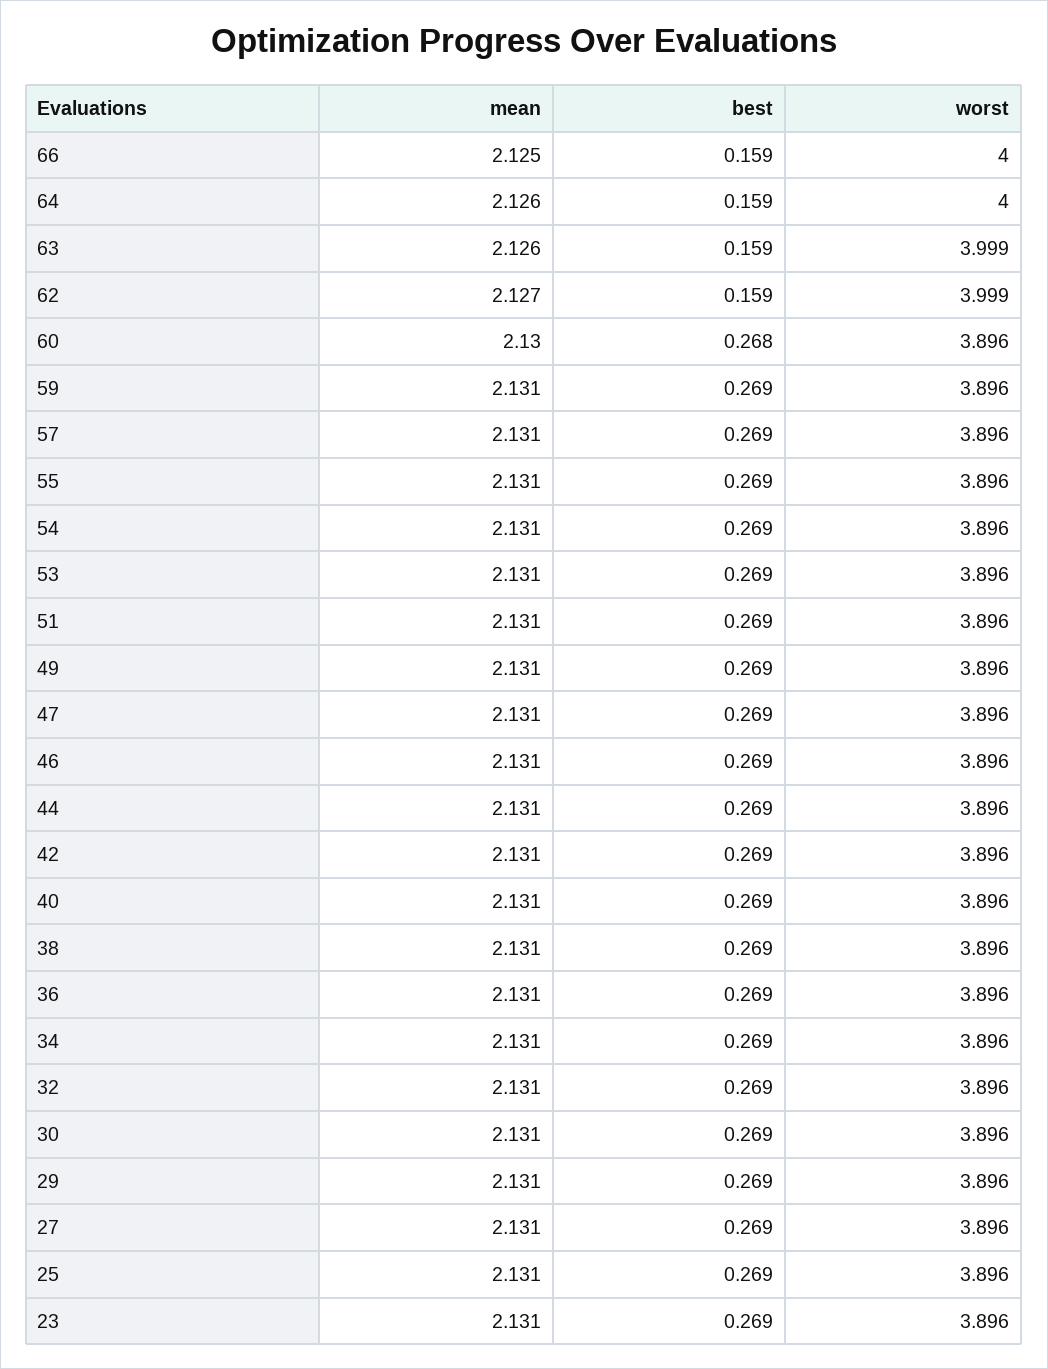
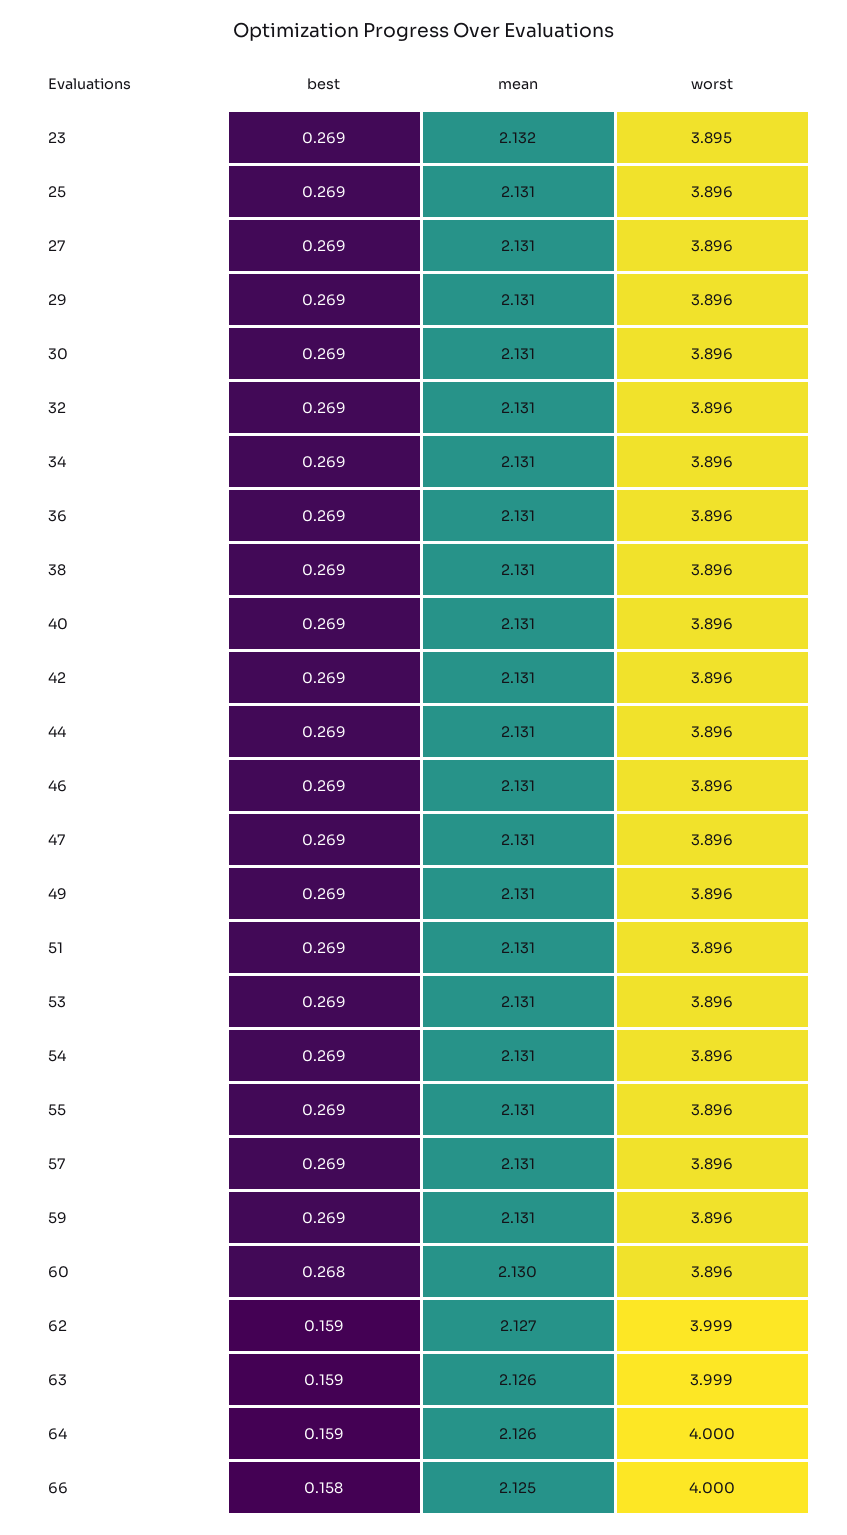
  {
    "mean": {
      "66": 2.125,
      "64": 2.126,
      "63": 2.126,
      "62": 2.127,
      "60": 2.13,
      "59": 2.131,
      "57": 2.131,
      "55": 2.131,
      "54": 2.131,
      "53": 2.131,
      "51": 2.131,
      "49": 2.131,
      "47": 2.131,
      "46": 2.131,
      "44": 2.131,
      "42": 2.131,
      "40": 2.131,
      "38": 2.131,
      "36": 2.131,
      "34": 2.131,
      "32": 2.131,
      "30": 2.131,
      "29": 2.131,
      "27": 2.131,
      "25": 2.131,
-     "23": 2.131
+     "23": 2.132
    },
    "best": {
-     "66": 0.159,
+     "66": 0.158,
      "64": 0.159,
      "63": 0.159,
      "62": 0.159,
      "60": 0.268,
      "59": 0.269,
      "57": 0.269,
      "55": 0.269,
      "54": 0.269,
      "53": 0.269,
      "51": 0.269,
      "49": 0.269,
      "47": 0.269,
      "46": 0.269,
      "44": 0.269,
      "42": 0.269,
      "40": 0.269,
      "38": 0.269,
      "36": 0.269,
      "34": 0.269,
      "32": 0.269,
      "30": 0.269,
      "29": 0.269,
      "27": 0.269,
      "25": 0.269,
      "23": 0.269
    },
    "worst": {
      "66": 4,
      "64": 4,
      "63": 3.999,
      "62": 3.999,
      "60": 3.896,
      "59": 3.896,
      "57": 3.896,
      "55": 3.896,
      "54": 3.896,
      "53": 3.896,
      "51": 3.896,
      "49": 3.896,
      "47": 3.896,
      "46": 3.896,
      "44": 3.896,
      "42": 3.896,
      "40": 3.896,
      "38": 3.896,
      "36": 3.896,
      "34": 3.896,
      "32": 3.896,
      "30": 3.896,
      "29": 3.896,
      "27": 3.896,
      "25": 3.896,
-     "23": 3.896
+     "23": 3.895
    }
  }

